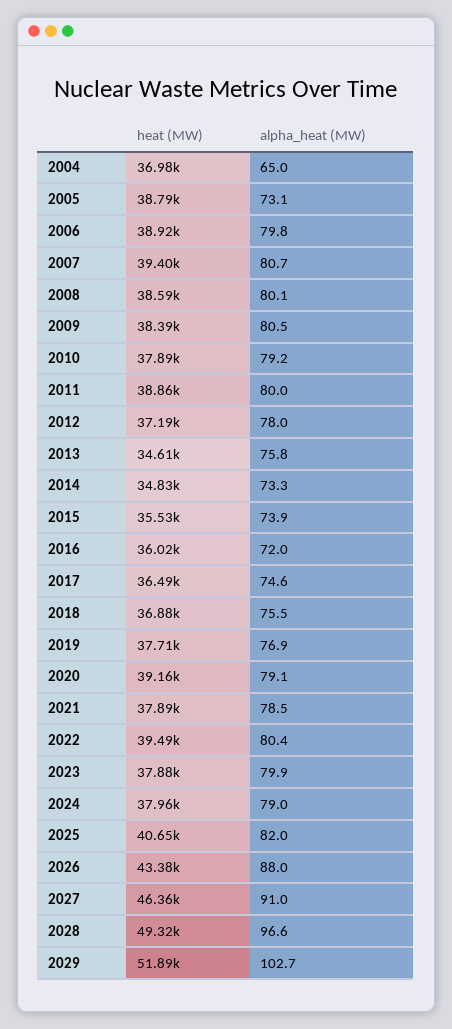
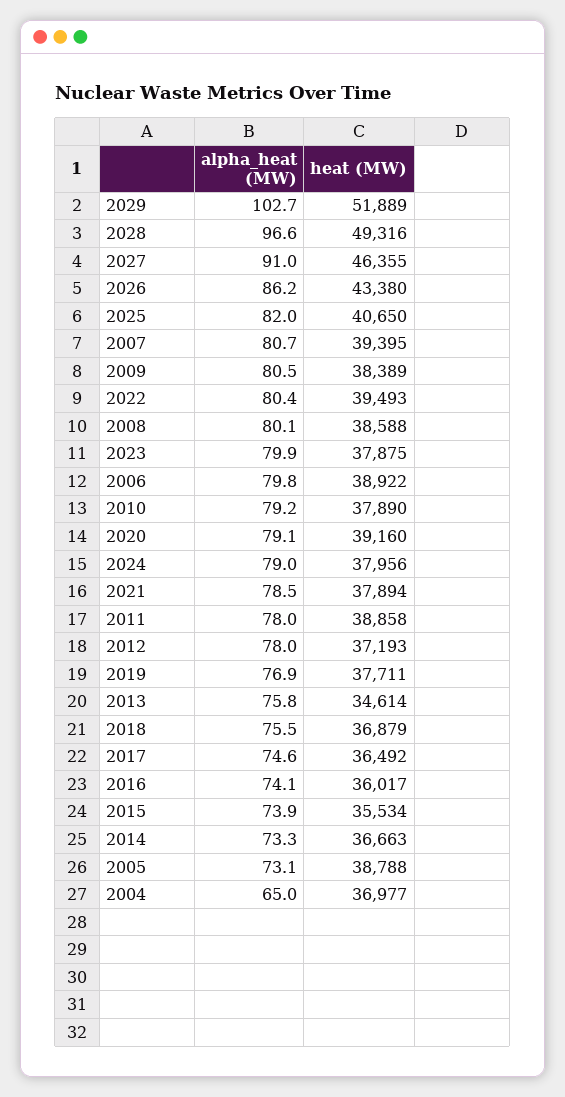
  {
    "heat (MW)": {
      "2004": 36977,
      "2005": 38788,
      "2006": 38922,
      "2007": 39395,
      "2008": 38588,
      "2009": 38389,
      "2010": 37890,
      "2011": 38858,
      "2012": 37193,
      "2013": 34614,
-     "2014": 34830,
+     "2014": 36663,
      "2015": 35534,
      "2016": 36017,
      "2017": 36492,
      "2018": 36879,
      "2019": 37711,
      "2020": 39160,
      "2021": 37894,
      "2022": 39493,
      "2023": 37875,
      "2024": 37956,
      "2025": 40650,
      "2026": 43380,
      "2027": 46355,
      "2028": 49316,
      "2029": 51889
    },
    "alpha_heat (MW)": {
      "2004": 65,
      "2005": 73.1,
      "2006": 79.8,
      "2007": 80.7,
      "2008": 80.1,
      "2009": 80.5,
      "2010": 79.2,
-     "2011": 80,
+     "2011": 78,
      "2012": 78,
      "2013": 75.8,
      "2014": 73.3,
      "2015": 73.9,
-     "2016": 72,
+     "2016": 74.1,
      "2017": 74.6,
      "2018": 75.5,
      "2019": 76.9,
      "2020": 79.1,
      "2021": 78.5,
      "2022": 80.4,
      "2023": 79.9,
      "2024": 79,
      "2025": 82,
-     "2026": 88,
+     "2026": 86.2,
      "2027": 91,
      "2028": 96.6,
      "2029": 102.7
    }
  }

